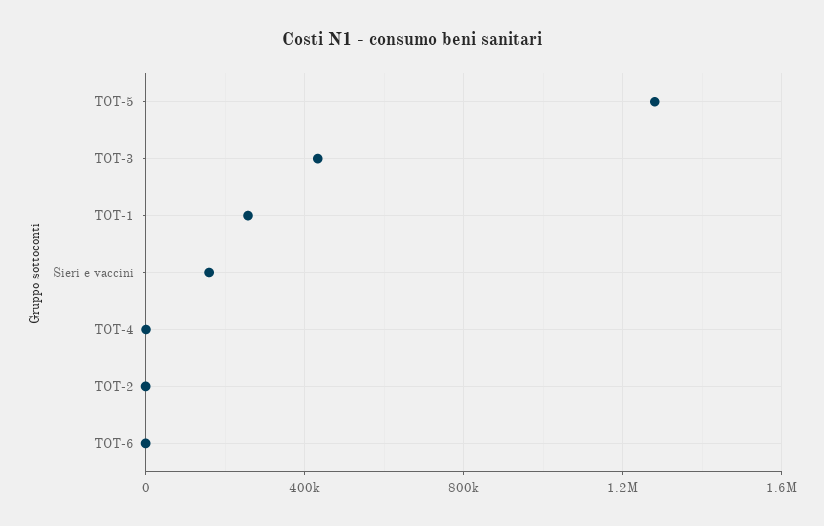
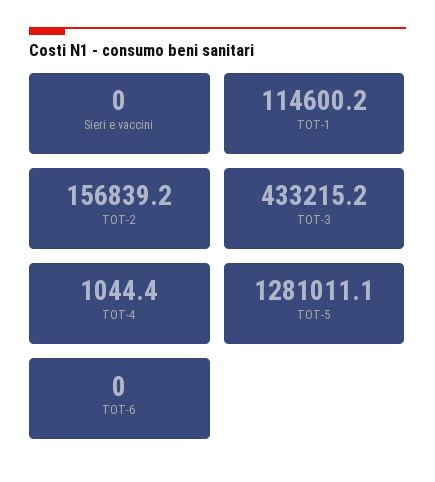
  {
    "TOT-5": 1281011.1,
    "TOT-3": 433215.2,
-   "TOT-1": 250000,
+   "TOT-1": 114600.2,
-   "Sieri e vaccini": 150000,
+   "Sieri e vaccini": 0,
    "TOT-4": 1044.4,
-   "TOT-2": 0,
+   "TOT-2": 156839.2,
    "TOT-6": 0
  }

